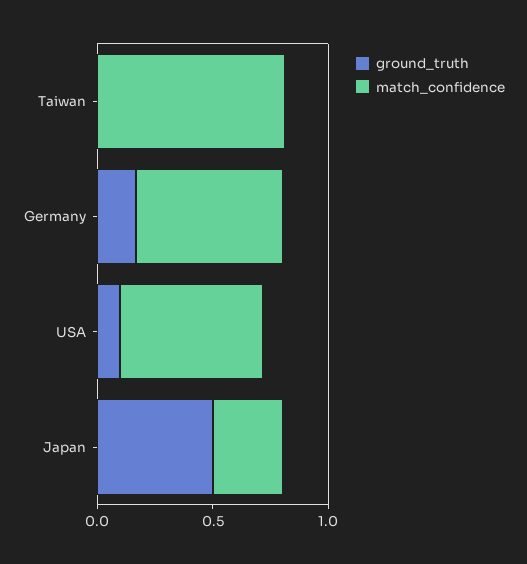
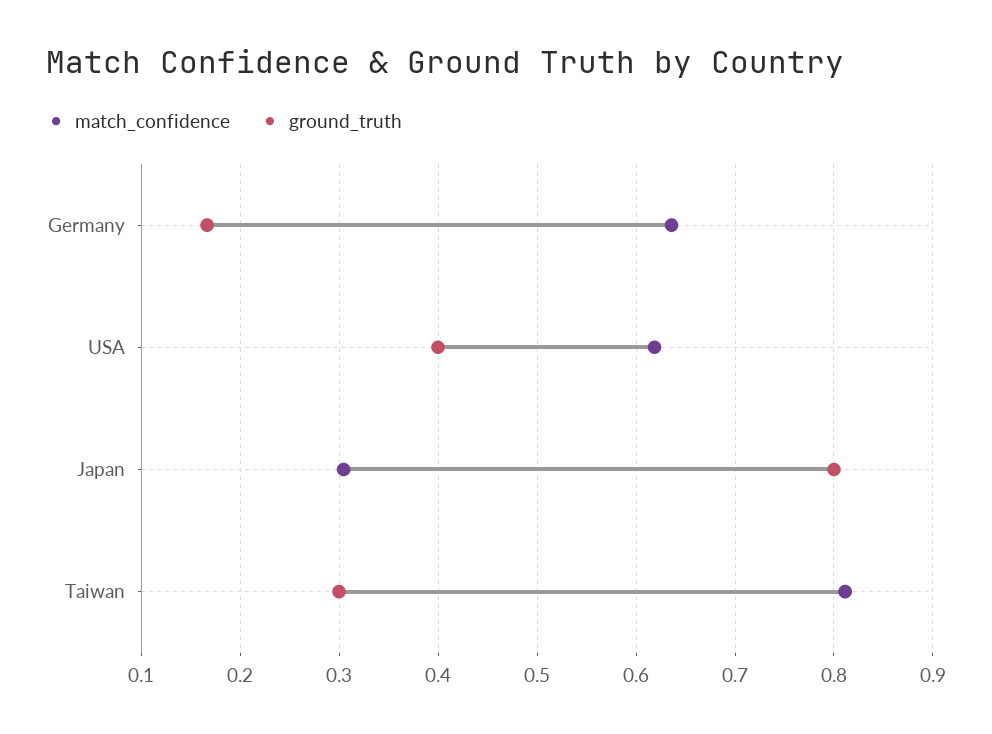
  {
    "ground_truth": {
-     "Taiwan": 0,
+     "Taiwan": 0.3,
      "Germany": 0.17,
-     "USA": 0.1,
+     "USA": 0.4,
-     "Japan": 0.5
+     "Japan": 0.8
    },
    "match_confidence": {
      "Taiwan": 0.81,
      "Germany": 0.64,
      "USA": 0.62,
      "Japan": 0.3
    }
  }

